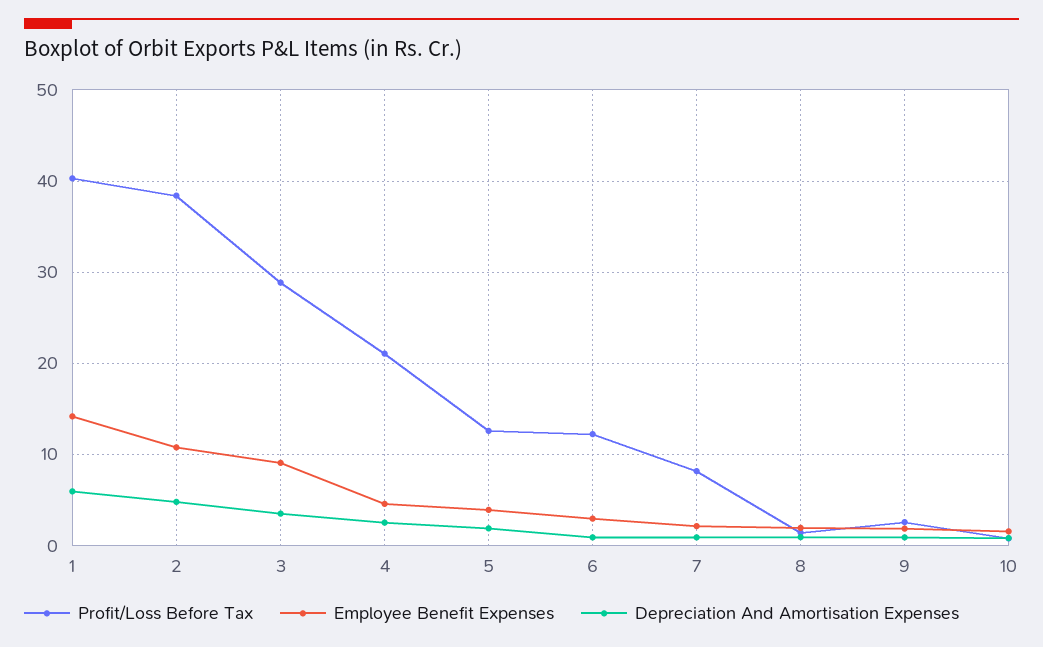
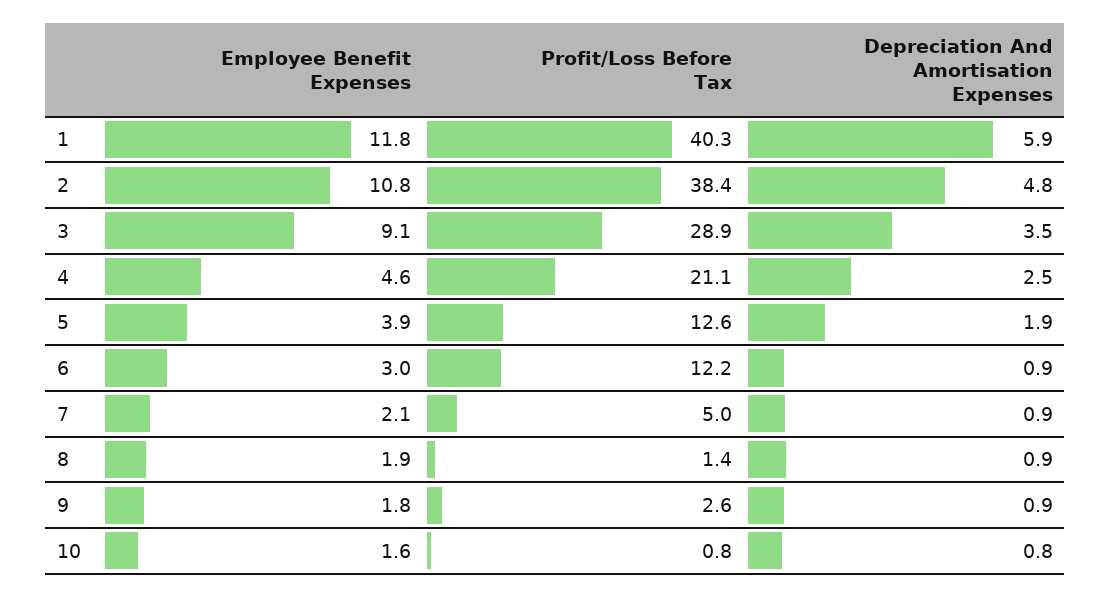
  {
    "Profit/Loss Before Tax": {
      "1": 40.3,
      "2": 38.4,
      "3": 28.9,
      "4": 21.1,
      "5": 12.6,
      "6": 12.2,
-     "7": 8,
+     "7": 5,
      "8": 1.4,
      "9": 2.6,
      "10": 0.8
    },
    "Employee Benefit Expenses": {
-     "1": 14,
+     "1": 11.8,
      "2": 10.8,
      "3": 9.1,
      "4": 4.6,
      "5": 3.9,
      "6": 3,
      "7": 2.1,
      "8": 1.9,
      "9": 1.8,
      "10": 1.6
    },
    "Depreciation And Amortisation Expenses": {
      "1": 5.9,
      "2": 4.8,
      "3": 3.5,
      "4": 2.5,
      "5": 1.9,
      "6": 0.9,
      "7": 0.9,
      "8": 0.9,
      "9": 0.9,
      "10": 0.8
    }
  }

